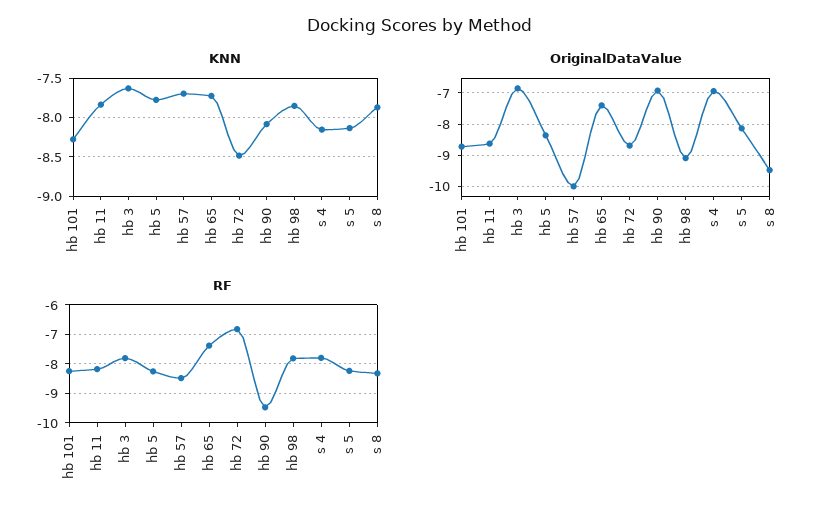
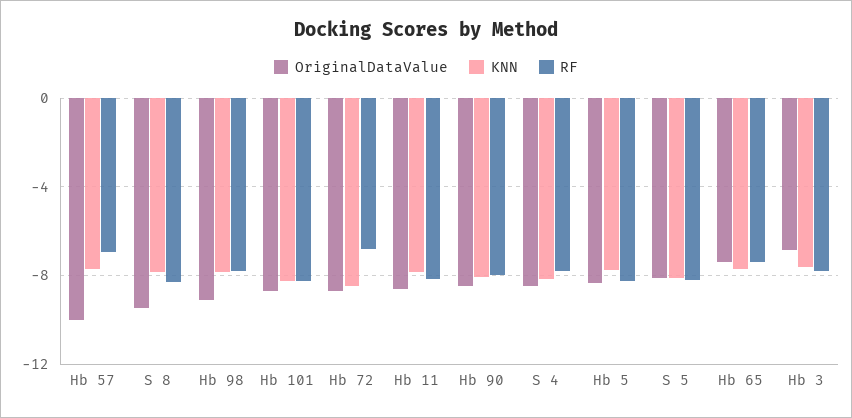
  {
    "KNN": {
      "hb 101": -8.3,
      "hb 11": -7.8,
      "hb 3": -7.6,
      "hb 5": -7.8,
      "hb 57": -7.7,
      "hb 65": -7.7,
      "hb 72": -8.5,
      "hb 90": -8.1,
      "hb 98": -7.9,
      "s 4": -8.2,
      "s 5": -8.1,
      "s 8": -7.9
    },
    "OriginalDataValue": {
      "hb 101": -8.8,
      "hb 11": -8.6,
      "hb 3": -6.8,
      "hb 5": -8.4,
      "hb 57": -10,
      "hb 65": -7.4,
      "hb 72": -8.6,
-     "hb 90": -7,
+     "hb 90": -8.5,
      "hb 98": -9,
-     "s 4": -7,
+     "s 4": -8.5,
      "s 5": -8.2,
      "s 8": -9.4
    },
    "RF": {
      "hb 101": -8.25,
      "hb 11": -8.25,
      "hb 3": -7.75,
      "hb 5": -8.25,
-     "hb 57": -8.5,
+     "hb 57": -7,
      "hb 65": -7.5,
      "hb 72": -6.75,
-     "hb 90": -9.5,
+     "hb 90": -8,
      "hb 98": -7.75,
      "s 4": -7.75,
      "s 5": -8.25,
      "s 8": -8.25
    }
  }

